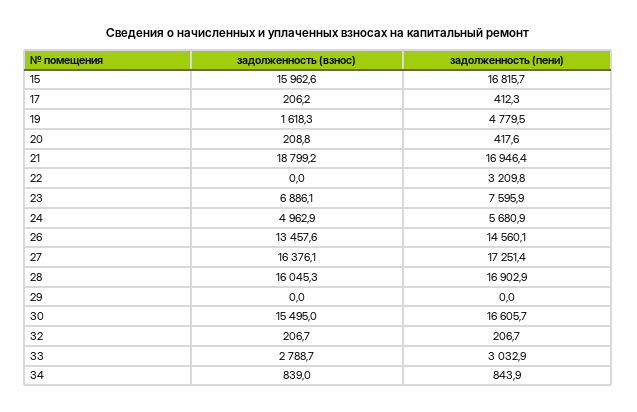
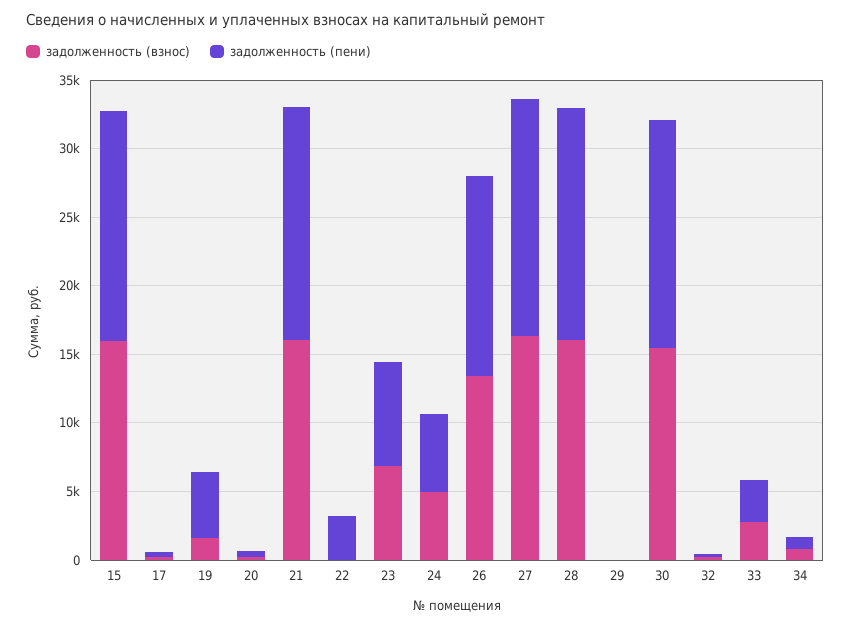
  {
    "задолженность (взнос)": {
      "15": 15962.6,
      "17": 206.2,
      "19": 1618.3,
      "20": 208.8,
-     "21": 18799.2,
+     "21": 16000,
      "22": 0,
      "23": 6886.1,
      "24": 4962.9,
      "26": 13457.6,
      "27": 16376.1,
      "28": 16045.3,
      "29": 0,
      "30": 15495,
      "32": 206.7,
      "33": 2788.7,
      "34": 839
    },
    "задолженность (пени)": {
      "15": 16815.7,
      "17": 412.3,
      "19": 4779.5,
      "20": 417.6,
      "21": 16946.4,
      "22": 3209.8,
      "23": 7595.9,
      "24": 5680.9,
      "26": 14560.1,
      "27": 17251.4,
      "28": 16902.9,
      "29": 0,
      "30": 16605.7,
      "32": 206.7,
      "33": 3032.9,
      "34": 843.9
    }
  }

